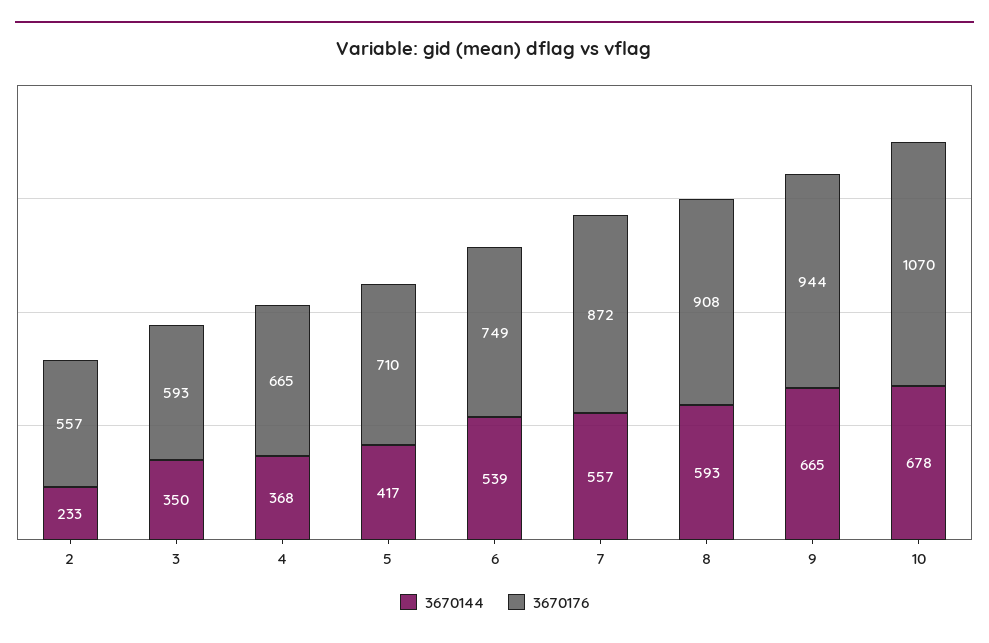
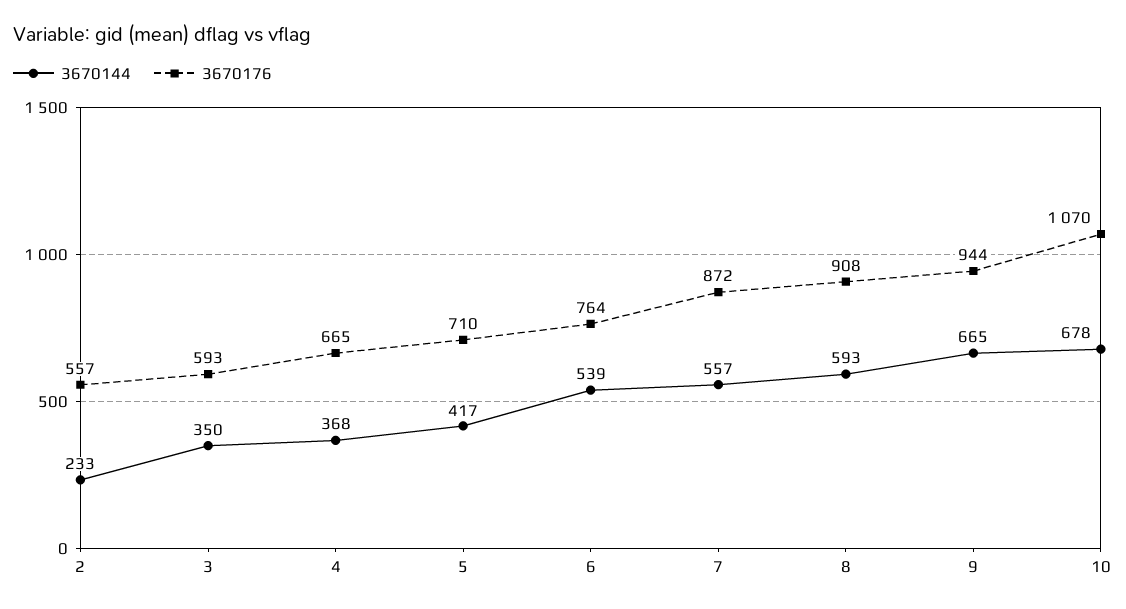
  {
    "3670144": {
      "2": 233,
      "3": 350,
      "4": 368,
      "5": 417,
      "6": 539,
      "7": 557,
      "8": 593,
      "9": 665,
      "10": 678
    },
    "3670176": {
      "2": 557,
      "3": 593,
      "4": 665,
      "5": 710,
-     "6": 749,
+     "6": 764,
      "7": 872,
      "8": 908,
      "9": 944,
      "10": 1070
    }
  }

